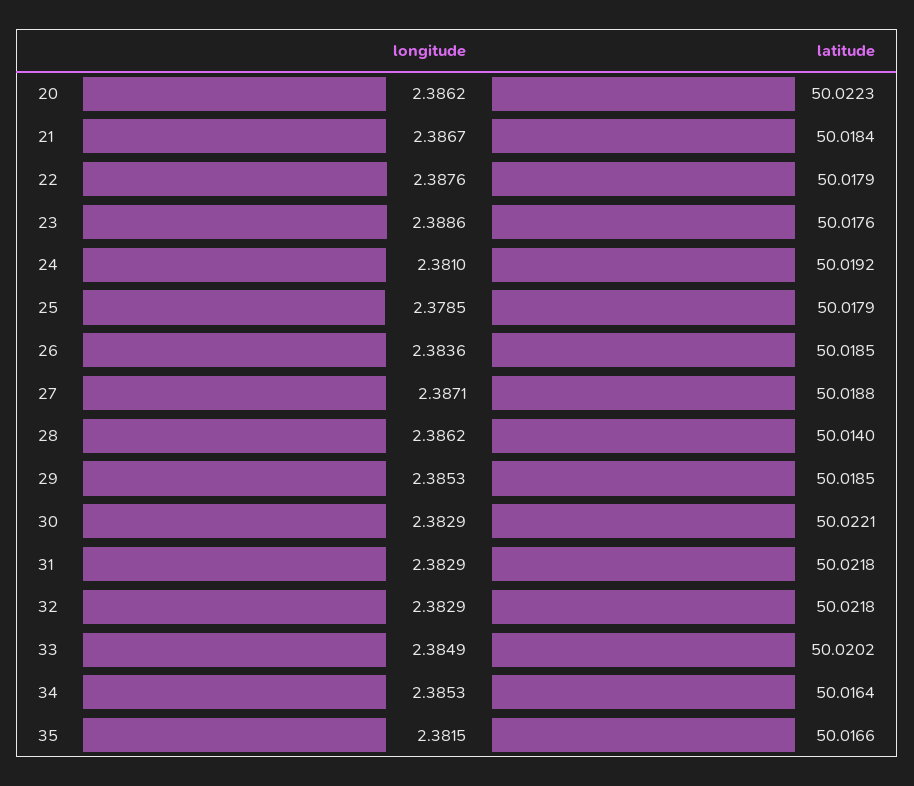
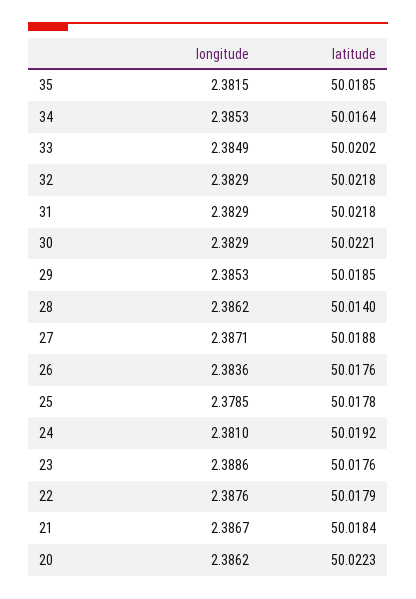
  {
    "longitude": {
      "20": 2.3862,
      "21": 2.3867,
      "22": 2.3876,
      "23": 2.3886,
      "24": 2.381,
      "25": 2.3785,
      "26": 2.3836,
      "27": 2.3871,
      "28": 2.3862,
      "29": 2.3853,
      "30": 2.3829,
      "31": 2.3829,
      "32": 2.3829,
      "33": 2.3849,
      "34": 2.3853,
      "35": 2.3815
    },
    "latitude": {
      "20": 50.0223,
      "21": 50.0184,
      "22": 50.0179,
      "23": 50.0176,
      "24": 50.0192,
-     "25": 50.0179,
+     "25": 50.0178,
-     "26": 50.0185,
+     "26": 50.0176,
      "27": 50.0188,
      "28": 50.014,
      "29": 50.0185,
      "30": 50.0221,
      "31": 50.0218,
      "32": 50.0218,
      "33": 50.0202,
      "34": 50.0164,
-     "35": 50.0166
+     "35": 50.0185
    }
  }

